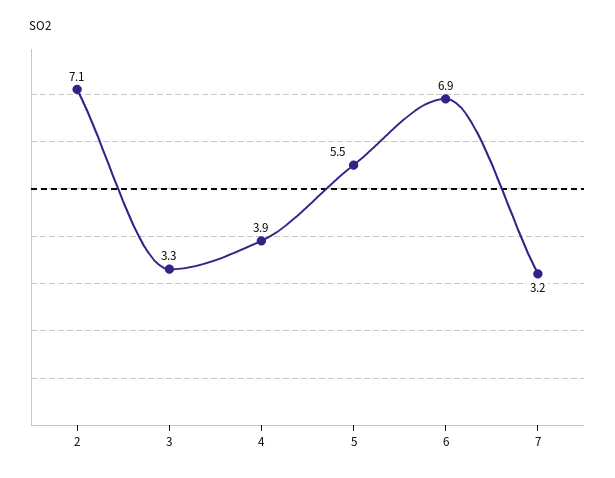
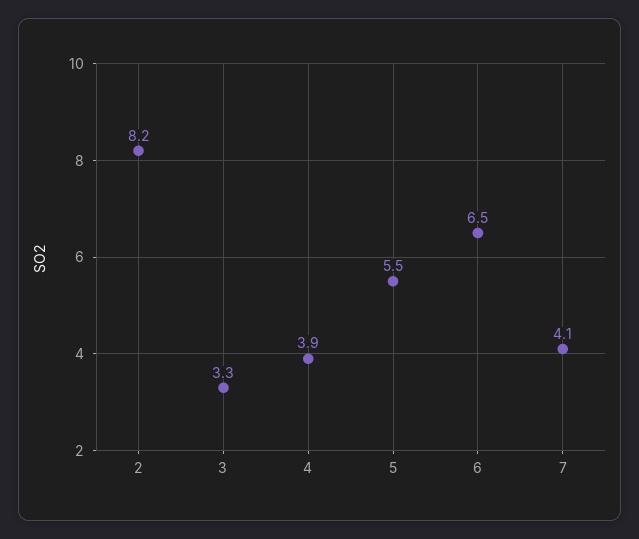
  {
-   "2": 7.1,
+   "2": 8.2,
    "3": 3.3,
    "4": 3.9,
    "5": 5.5,
-   "6": 6.9,
+   "6": 6.5,
-   "7": 3.2
+   "7": 4.1
  }

